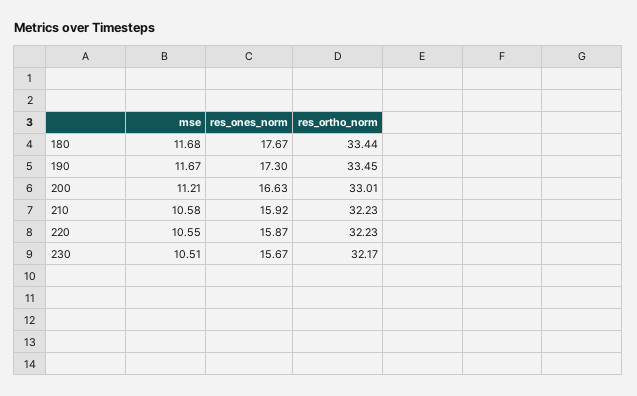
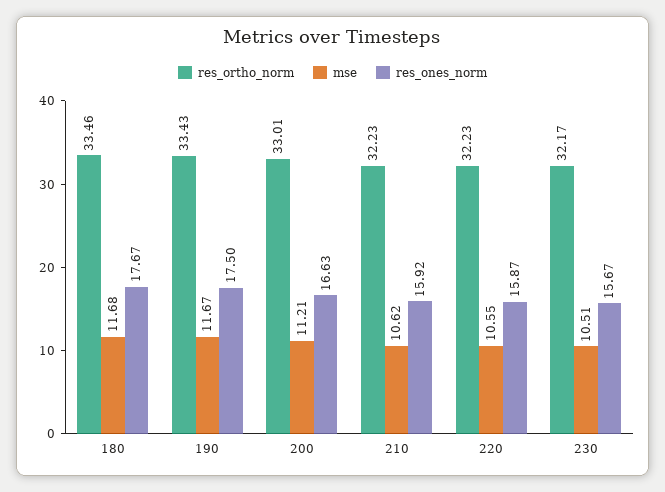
  {
    "mse": {
      "180": 11.68,
      "190": 11.67,
      "200": 11.21,
-     "210": 10.58,
+     "210": 10.62,
      "220": 10.55,
      "230": 10.51
    },
    "res_ones_norm": {
      "180": 17.67,
-     "190": 17.3,
+     "190": 17.5,
      "200": 16.63,
      "210": 15.92,
      "220": 15.87,
      "230": 15.67
    },
    "res_ortho_norm": {
-     "180": 33.44,
+     "180": 33.46,
-     "190": 33.45,
+     "190": 33.43,
      "200": 33.01,
      "210": 32.23,
      "220": 32.23,
      "230": 32.17
    }
  }

